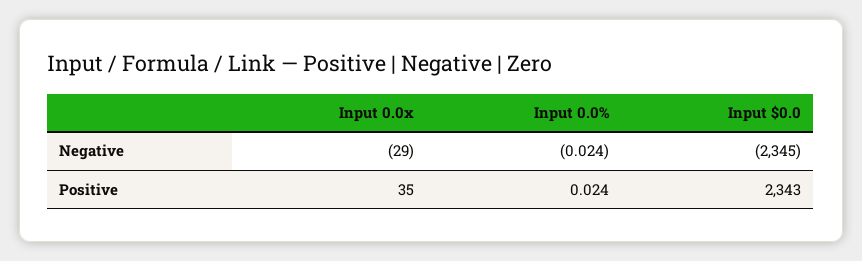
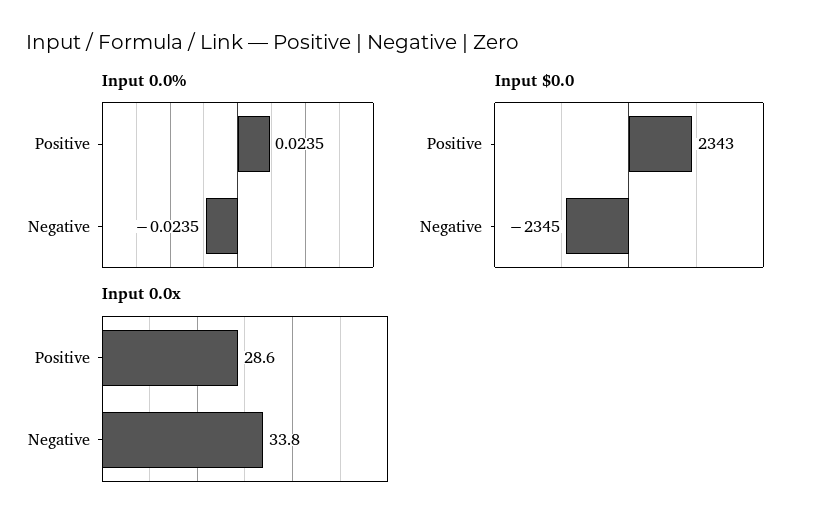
  {
    "Input 0.0x": {
-     "Negative": -29,
+     "Negative": 33.8,
-     "Positive": 35
+     "Positive": 28.6
    },
    "Input 0.0%": {
      "Negative": -0.0235,
      "Positive": 0.0235
    },
    "Input $0.0": {
      "Negative": -2345,
      "Positive": 2343
    }
  }

